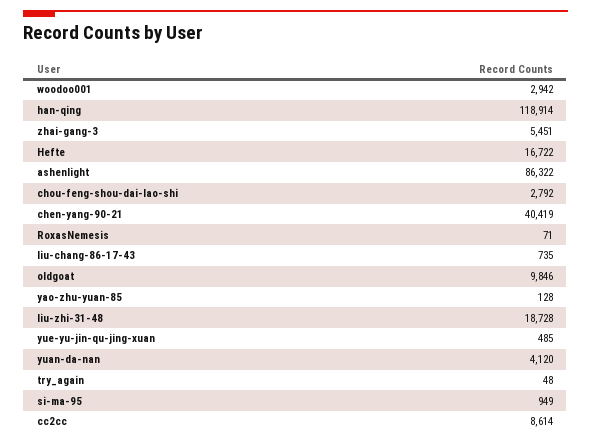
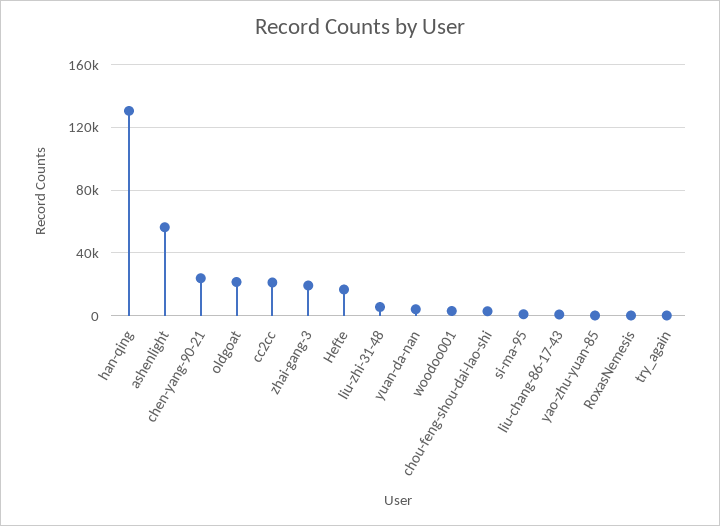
  {
    "woodoo001": 2942,
-   "han-qing": 118914,
+   "han-qing": 130000,
-   "zhai-gang-3": 5451,
+   "zhai-gang-3": 20000,
    "Hefte": 16722,
-   "ashenlight": 86322,
+   "ashenlight": 55000,
    "chou-feng-shou-dai-lao-shi": 2792,
-   "chen-yang-90-21": 40419,
+   "chen-yang-90-21": 25000,
    "RoxasNemesis": 71,
    "liu-chang-86-17-43": 735,
-   "oldgoat": 9846,
+   "oldgoat": 20000,
    "yao-zhu-yuan-85": 128,
-   "liu-zhi-31-48": 18728,
+   "liu-zhi-31-48": 5000,
-   "yue-yu-jin-qu-jing-xuan": 485,
    "yuan-da-nan": 4120,
    "try_again": 48,
    "si-ma-95": 949,
-   "cc2cc": 8614
+   "cc2cc": 20000
  }

